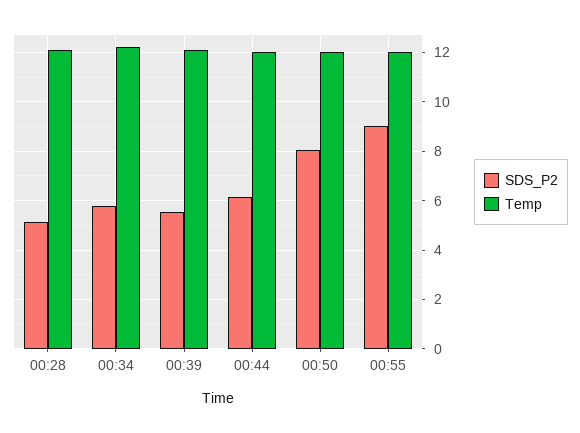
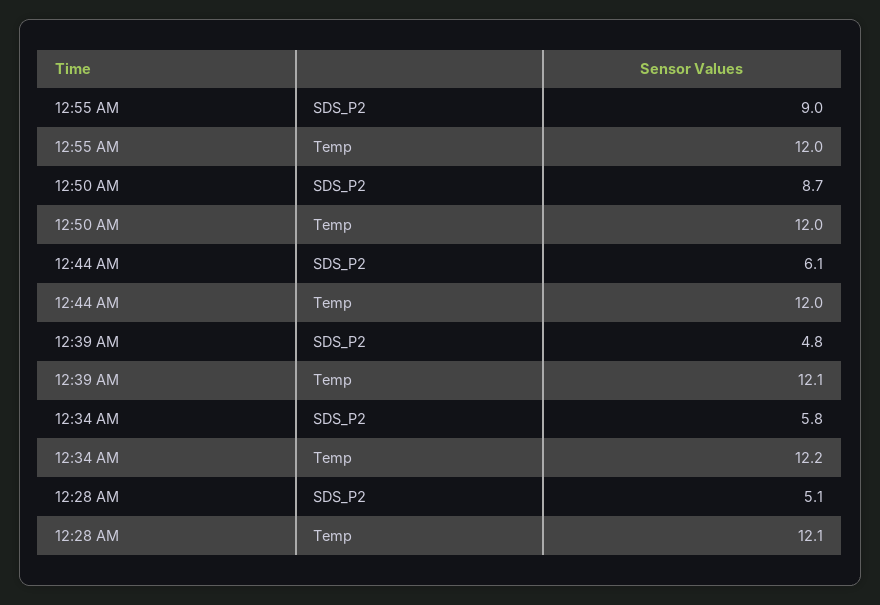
  {
    "SDS_P2": {
      "00:28": 5.1,
      "00:34": 5.8,
-     "00:39": 5.5,
+     "00:39": 4.8,
      "00:44": 6.1,
-     "00:50": 8,
+     "00:50": 8.7,
      "00:55": 9
    },
    "Temp": {
      "00:28": 12.1,
      "00:34": 12.2,
      "00:39": 12.1,
      "00:44": 12,
      "00:50": 12,
      "00:55": 12
    }
  }

